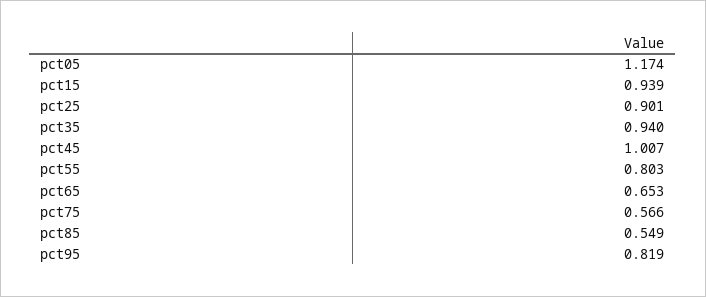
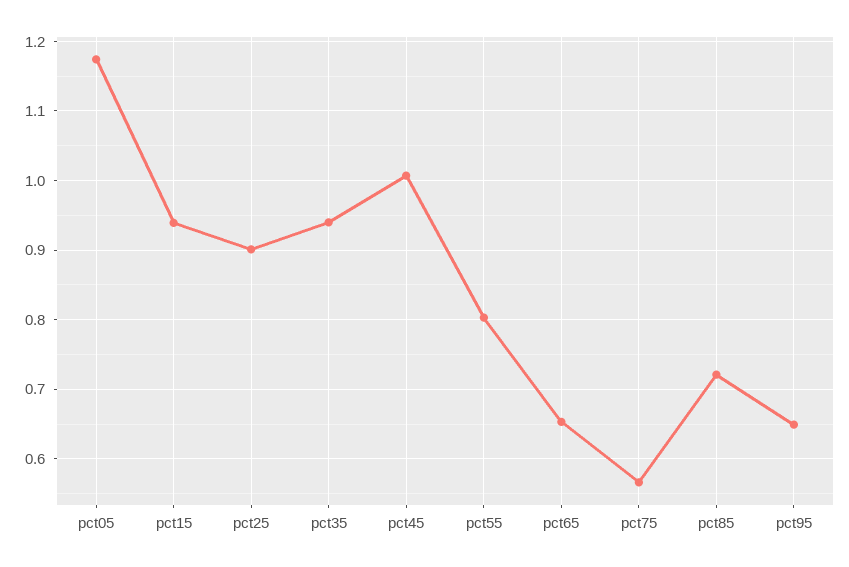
  {
    "pct05": 1.174,
    "pct15": 0.939,
    "pct25": 0.901,
    "pct35": 0.94,
    "pct45": 1.007,
    "pct55": 0.803,
    "pct65": 0.653,
    "pct75": 0.566,
-   "pct85": 0.549,
+   "pct85": 0.72,
-   "pct95": 0.819
+   "pct95": 0.65
  }

